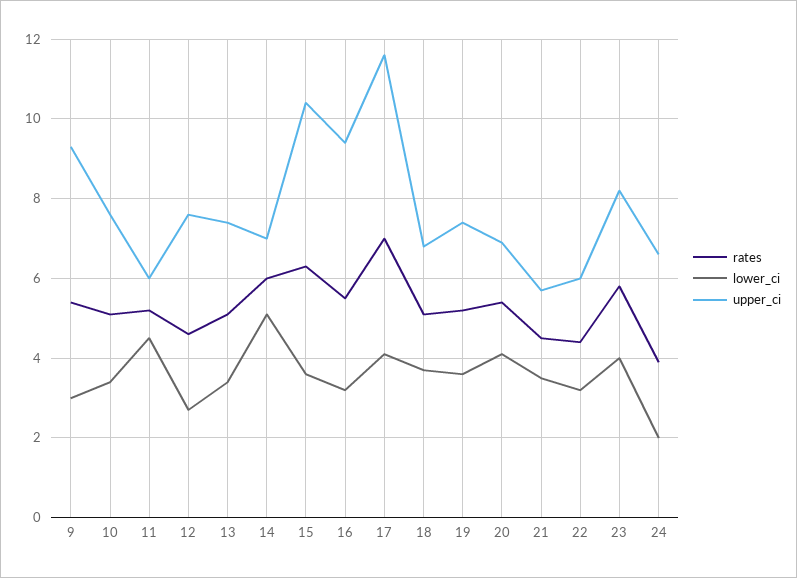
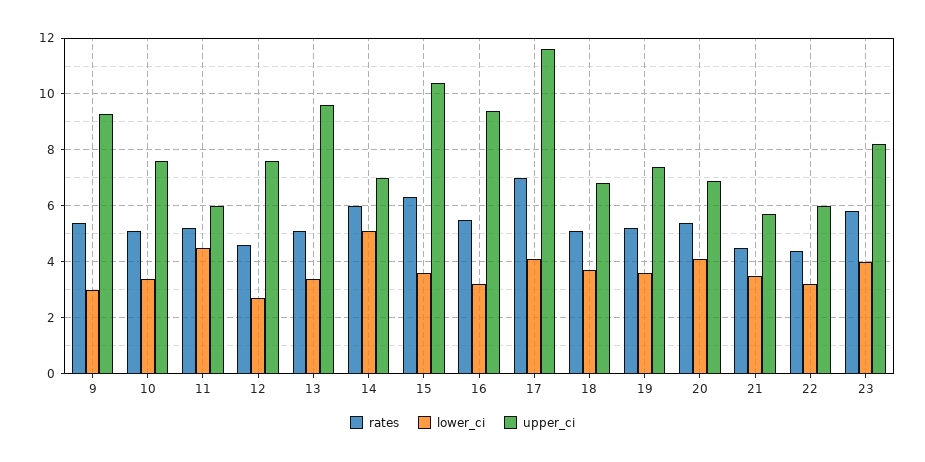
  {
    "rates": {
      "9": 5.5,
      "10": 5,
      "11": 5,
      "12": 4.5,
      "13": 5,
      "14": 6,
      "15": 6.5,
      "16": 5.5,
      "17": 7,
      "18": 5,
      "19": 5,
      "20": 5.5,
      "21": 4.5,
      "22": 4.5,
-     "23": 6,
+     "23": 6
-     "24": 4
    },
    "lower_ci": {
      "9": 3,
      "10": 3.5,
      "11": 4.5,
      "12": 2.5,
      "13": 3.5,
      "14": 5,
      "15": 3.5,
      "16": 3,
      "17": 4,
      "18": 3.5,
      "19": 3.5,
      "20": 4,
      "21": 3.5,
      "22": 3,
-     "23": 4,
+     "23": 4
-     "24": 2
    },
    "upper_ci": {
      "9": 9.5,
      "10": 7.5,
      "11": 6,
      "12": 7.5,
-     "13": 7.5,
+     "13": 9.5,
      "14": 7,
      "15": 10.5,
      "16": 9.5,
      "17": 11.5,
      "18": 7,
      "19": 7.5,
      "20": 7,
      "21": 5.5,
      "22": 6,
-     "23": 8,
+     "23": 8
-     "24": 6.5
    }
  }

